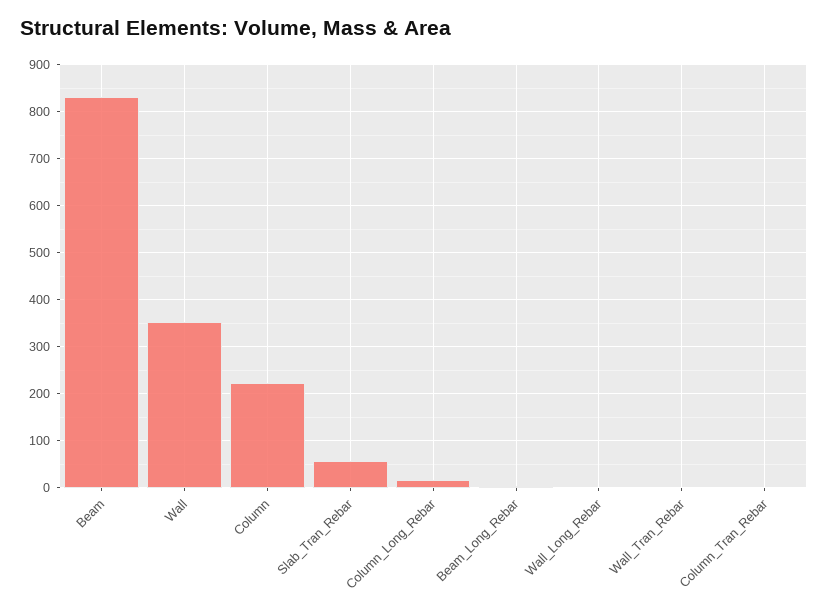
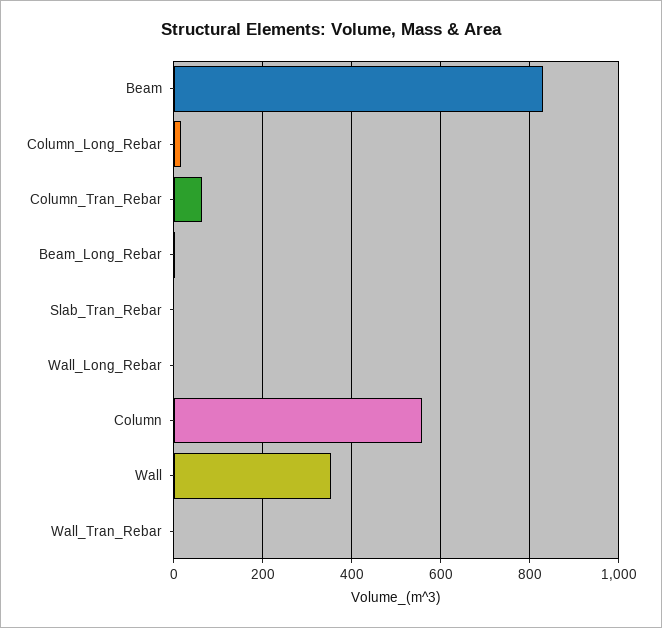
  {
    "Beam": 840,
    "Wall": 360,
-   "Column": 220,
+   "Column": 560,
-   "Slab_Tran_Rebar": 60,
+   "Slab_Tran_Rebar": 0,
    "Column_Long_Rebar": 20,
    "Beam_Long_Rebar": 0,
    "Wall_Long_Rebar": 0,
    "Wall_Tran_Rebar": 0,
-   "Column_Tran_Rebar": 0
+   "Column_Tran_Rebar": 60
  }

